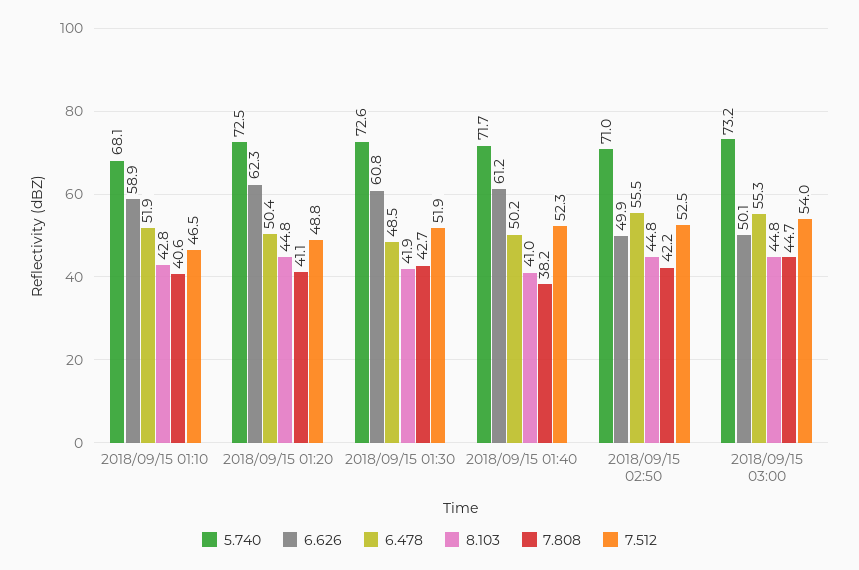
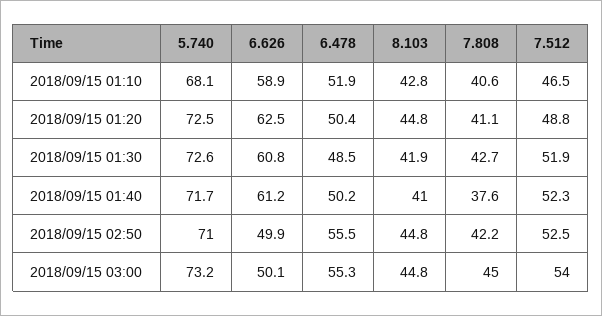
  {
    "5.740": {
      "2018/09/15 01:10": 68.1,
      "2018/09/15 01:20": 72.5,
      "2018/09/15 01:30": 72.6,
      "2018/09/15 01:40": 71.7,
      "2018/09/15 02:50": 71,
      "2018/09/15 03:00": 73.2
    },
    "6.626": {
      "2018/09/15 01:10": 58.9,
-     "2018/09/15 01:20": 62.3,
+     "2018/09/15 01:20": 62.5,
      "2018/09/15 01:30": 60.8,
      "2018/09/15 01:40": 61.2,
      "2018/09/15 02:50": 49.9,
      "2018/09/15 03:00": 50.1
    },
    "6.478": {
      "2018/09/15 01:10": 51.9,
      "2018/09/15 01:20": 50.4,
      "2018/09/15 01:30": 48.5,
      "2018/09/15 01:40": 50.2,
      "2018/09/15 02:50": 55.5,
      "2018/09/15 03:00": 55.3
    },
    "8.103": {
      "2018/09/15 01:10": 42.8,
      "2018/09/15 01:20": 44.8,
      "2018/09/15 01:30": 41.9,
      "2018/09/15 01:40": 41,
      "2018/09/15 02:50": 44.8,
      "2018/09/15 03:00": 44.8
    },
    "7.808": {
      "2018/09/15 01:10": 40.6,
      "2018/09/15 01:20": 41.1,
      "2018/09/15 01:30": 42.7,
-     "2018/09/15 01:40": 38.2,
+     "2018/09/15 01:40": 37.6,
      "2018/09/15 02:50": 42.2,
-     "2018/09/15 03:00": 44.7
+     "2018/09/15 03:00": 45
    },
    "7.512": {
      "2018/09/15 01:10": 46.5,
      "2018/09/15 01:20": 48.8,
      "2018/09/15 01:30": 51.9,
      "2018/09/15 01:40": 52.3,
      "2018/09/15 02:50": 52.5,
      "2018/09/15 03:00": 54
    }
  }

